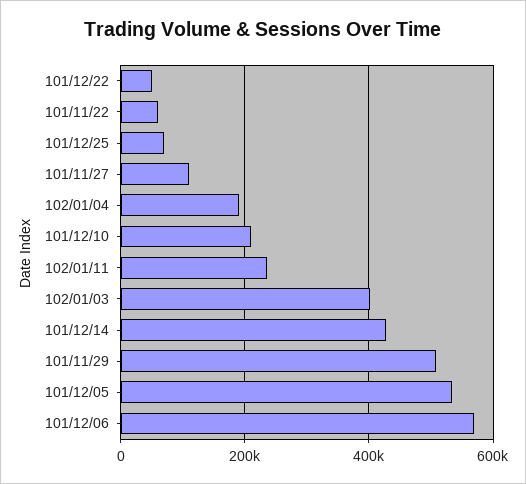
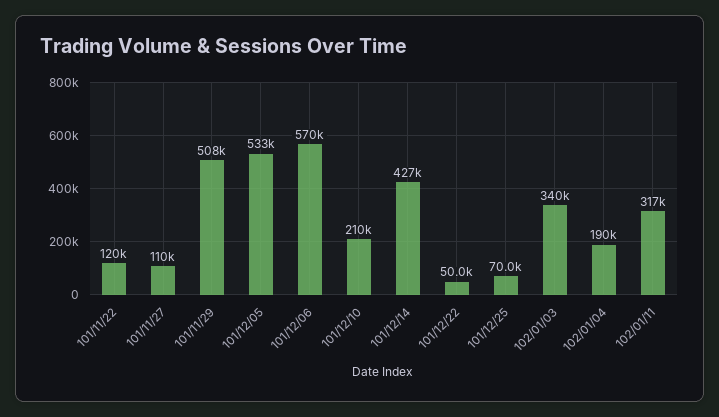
  {
    "101/12/22": 50000,
-   "101/11/22": 60000,
+   "101/11/22": 120000,
    "101/12/25": 70000,
    "101/11/27": 110000,
    "102/01/04": 190000,
    "101/12/10": 210000,
-   "102/01/11": 240000,
+   "102/01/11": 317000,
-   "102/01/03": 400000,
+   "102/01/03": 340000,
    "101/12/14": 427000,
    "101/11/29": 508000,
    "101/12/05": 533000,
    "101/12/06": 570000
  }

